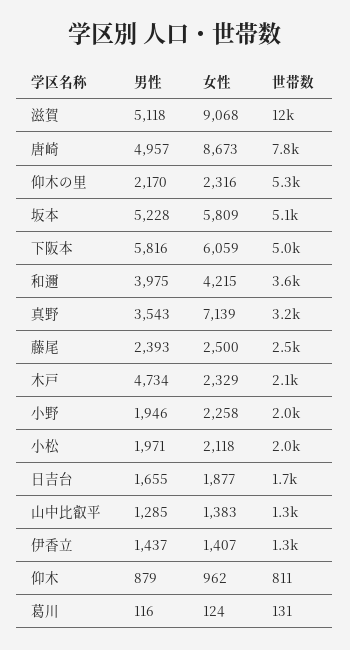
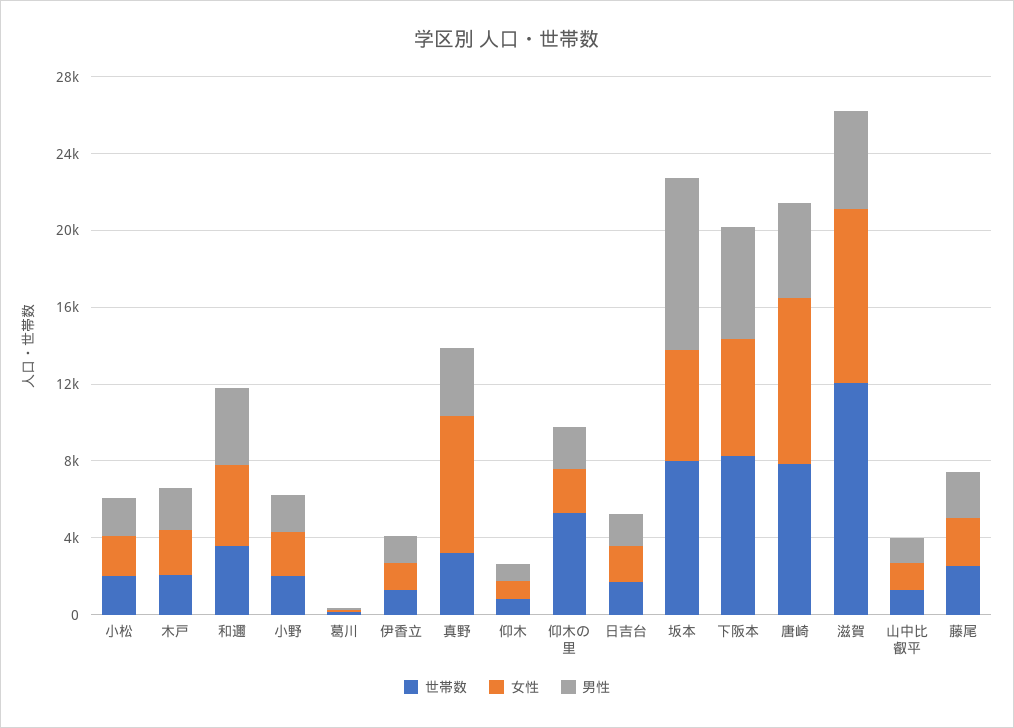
  {
    "男性": {
      "滋賀": 5118,
      "唐崎": 4957,
      "仰木の里": 2170,
-     "坂本": 5228,
+     "坂本": 9000,
      "下阪本": 5816,
      "和邇": 3975,
      "真野": 3543,
      "藤尾": 2393,
-     "木戸": 4734,
+     "木戸": 2000,
      "小野": 1946,
      "小松": 1971,
      "日吉台": 1655,
      "山中比叡平": 1285,
      "伊香立": 1437,
      "仰木": 879,
      "葛川": 116
    },
    "女性": {
      "滋賀": 9068,
      "唐崎": 8673,
      "仰木の里": 2316,
      "坂本": 5809,
      "下阪本": 6059,
      "和邇": 4215,
      "真野": 7139,
      "藤尾": 2500,
      "木戸": 2329,
      "小野": 2258,
      "小松": 2118,
      "日吉台": 1877,
      "山中比叡平": 1383,
      "伊香立": 1407,
      "仰木": 962,
      "葛川": 124
    },
    "世帯数": {
      "滋賀": 12000,
      "唐崎": 7800,
      "仰木の里": 5300,
-     "坂本": 5100,
+     "坂本": 8000,
-     "下阪本": 5000,
+     "下阪本": 8000,
      "和邇": 3600,
      "真野": 3200,
      "藤尾": 2500,
      "木戸": 2100,
      "小野": 2000,
      "小松": 2000,
      "日吉台": 1700,
      "山中比叡平": 1300,
      "伊香立": 1300,
      "仰木": 811,
      "葛川": 131
    }
  }

